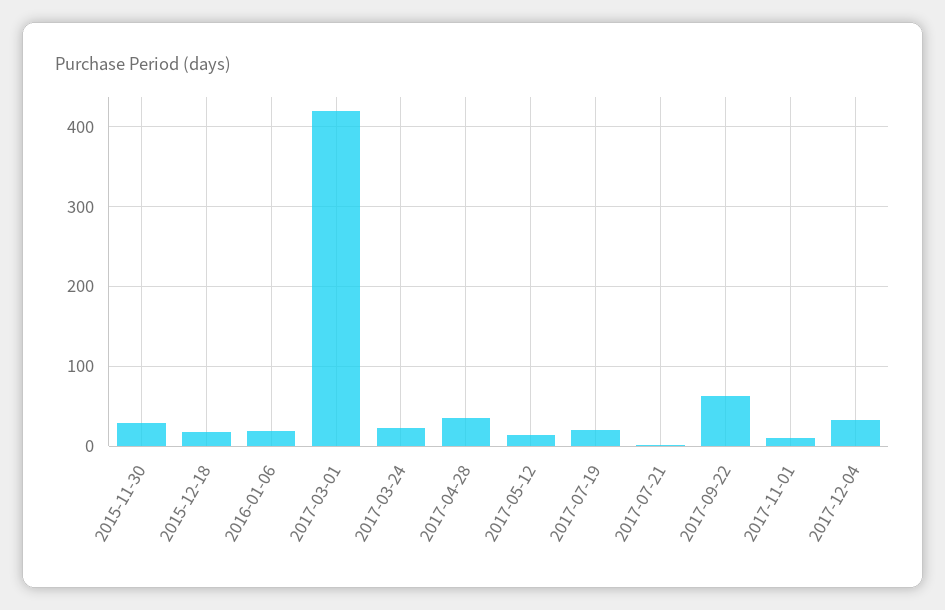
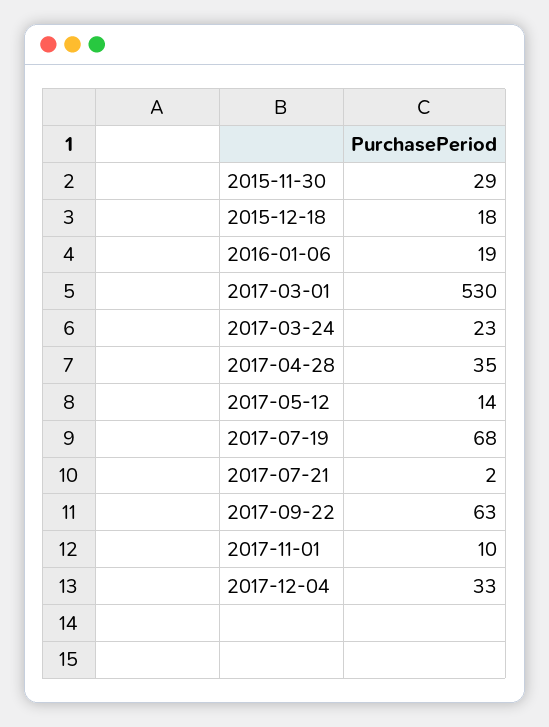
  {
    "2015-11-30": 29,
    "2015-12-18": 18,
    "2016-01-06": 19,
-   "2017-03-01": 420,
+   "2017-03-01": 530,
    "2017-03-24": 23,
    "2017-04-28": 35,
    "2017-05-12": 14,
-   "2017-07-19": 20,
+   "2017-07-19": 68,
    "2017-07-21": 2,
    "2017-09-22": 63,
    "2017-11-01": 10,
    "2017-12-04": 33
  }

